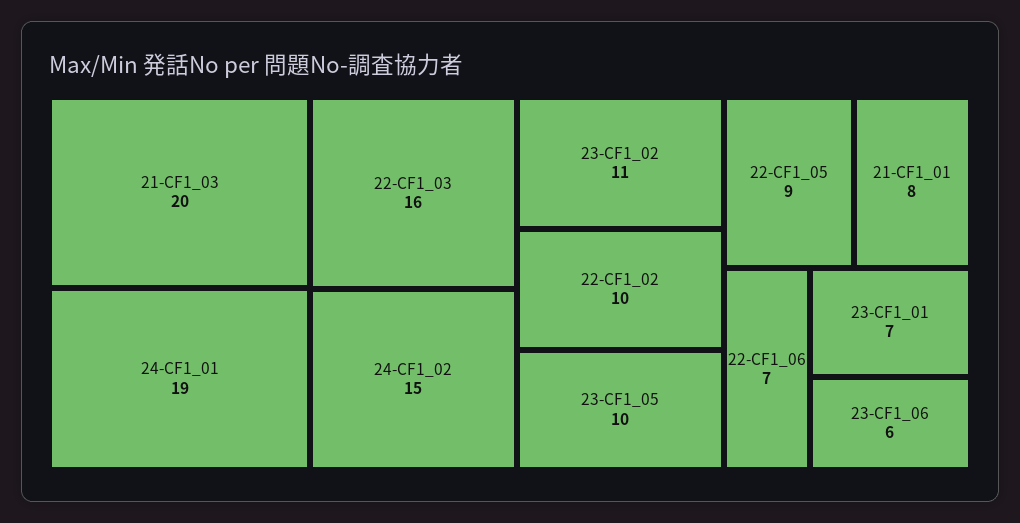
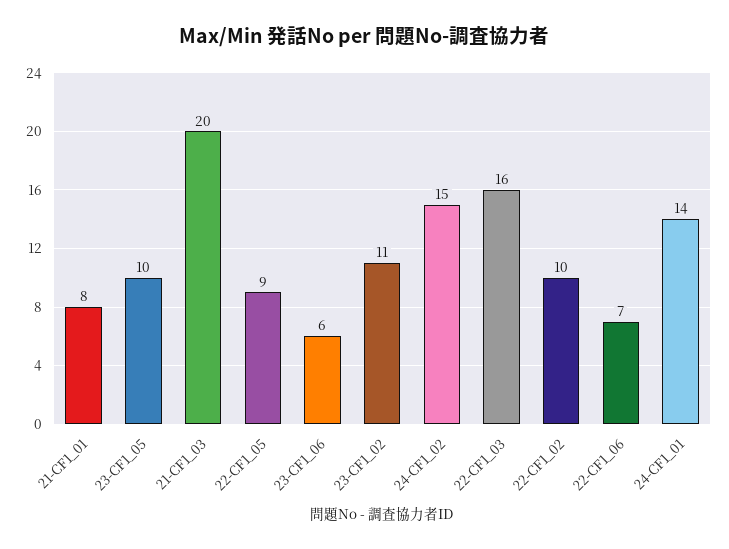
  {
    "21-CF1_03": 20,
-   "24-CF1_01": 19,
+   "24-CF1_01": 14,
    "22-CF1_03": 16,
    "24-CF1_02": 15,
    "23-CF1_02": 11,
    "22-CF1_02": 10,
    "23-CF1_05": 10,
    "22-CF1_05": 9,
    "21-CF1_01": 8,
    "22-CF1_06": 7,
-   "23-CF1_01": 7,
    "23-CF1_06": 6
  }

